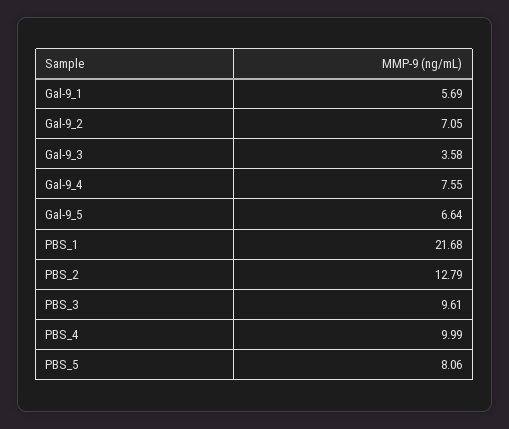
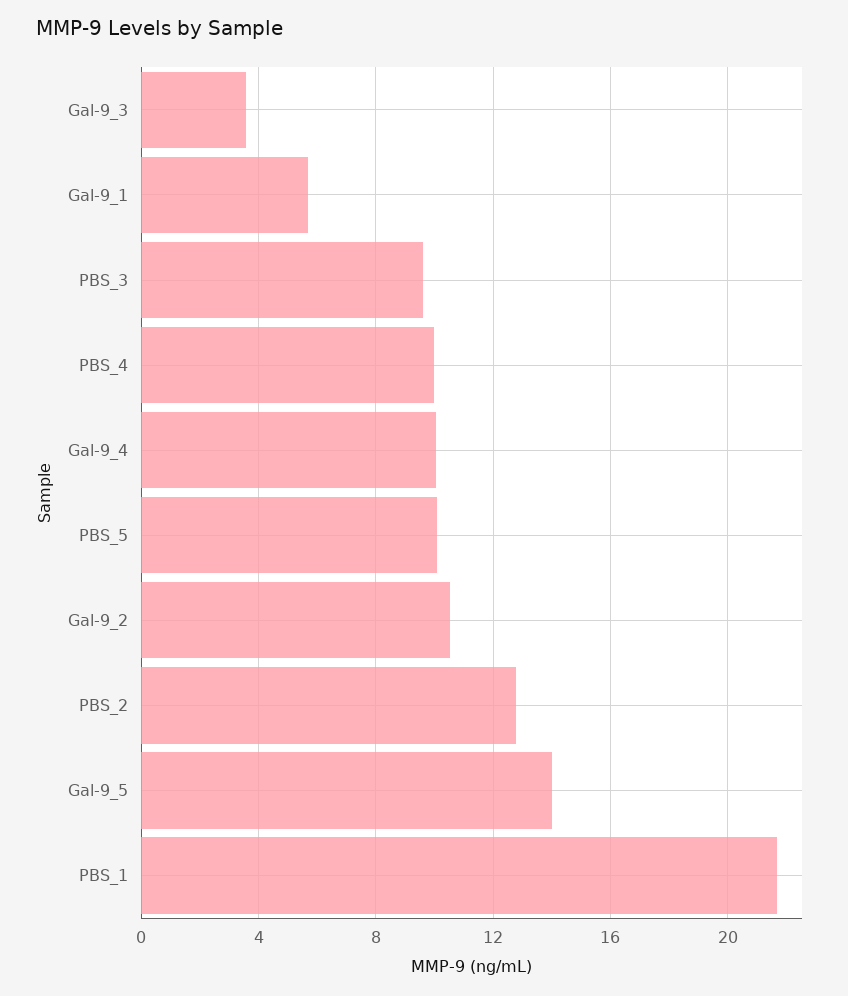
  {
    "Gal-9_1": 5.69,
-   "Gal-9_2": 7.05,
+   "Gal-9_2": 10.5,
    "Gal-9_3": 3.58,
-   "Gal-9_4": 7.55,
+   "Gal-9_4": 10,
-   "Gal-9_5": 6.64,
+   "Gal-9_5": 14,
    "PBS_1": 21.68,
    "PBS_2": 12.79,
    "PBS_3": 9.61,
    "PBS_4": 9.99,
-   "PBS_5": 8.06
+   "PBS_5": 10
  }

